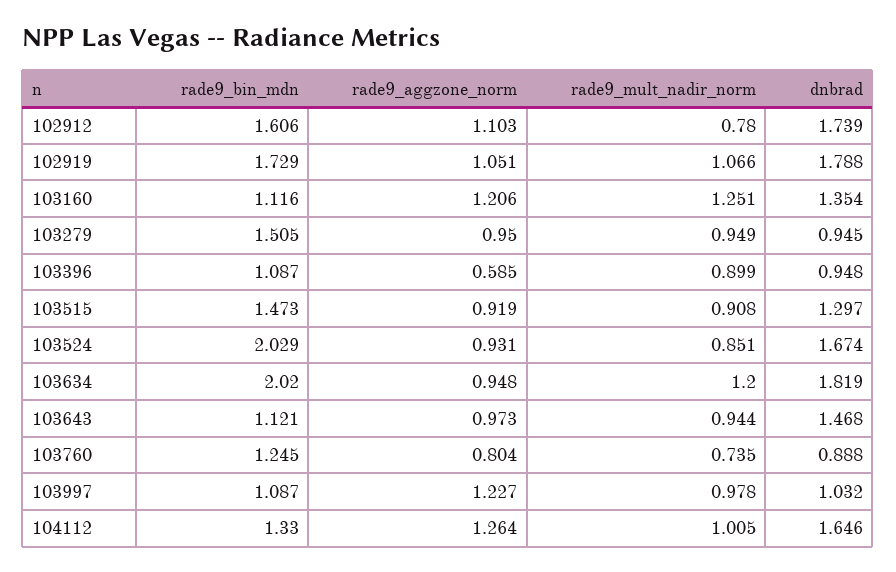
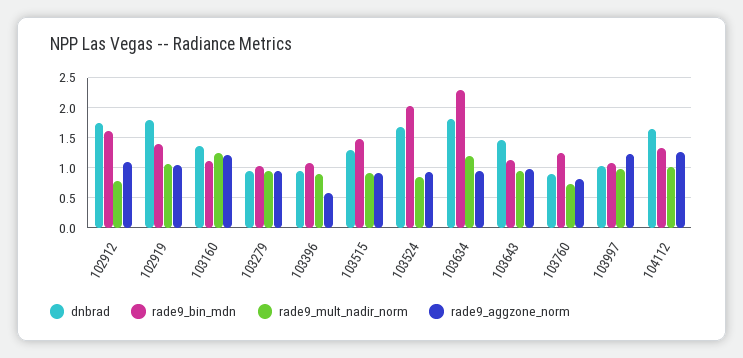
  {
    "rade9_bin_mdn": {
      "102912": 1.606,
-     "102919": 1.729,
+     "102919": 1.4,
      "103160": 1.116,
-     "103279": 1.505,
+     "103279": 1,
      "103396": 1.087,
      "103515": 1.473,
      "103524": 2.029,
-     "103634": 2.02,
+     "103634": 2.3,
      "103643": 1.121,
      "103760": 1.245,
      "103997": 1.087,
      "104112": 1.33
    },
    "rade9_aggzone_norm": {
      "102912": 1.103,
      "102919": 1.051,
      "103160": 1.206,
      "103279": 0.95,
      "103396": 0.585,
      "103515": 0.919,
      "103524": 0.931,
      "103634": 0.948,
      "103643": 0.973,
      "103760": 0.804,
      "103997": 1.227,
      "104112": 1.264
    },
    "rade9_mult_nadir_norm": {
      "102912": 0.78,
      "102919": 1.066,
      "103160": 1.251,
      "103279": 0.949,
      "103396": 0.899,
      "103515": 0.908,
      "103524": 0.851,
      "103634": 1.2,
      "103643": 0.944,
      "103760": 0.735,
      "103997": 0.978,
      "104112": 1.005
    },
    "dnbrad": {
      "102912": 1.739,
      "102919": 1.788,
      "103160": 1.354,
      "103279": 0.945,
      "103396": 0.948,
      "103515": 1.297,
      "103524": 1.674,
      "103634": 1.819,
      "103643": 1.468,
      "103760": 0.888,
      "103997": 1.032,
      "104112": 1.646
    }
  }

